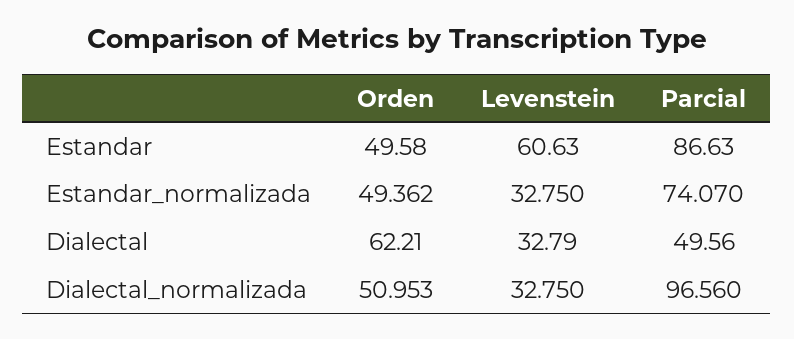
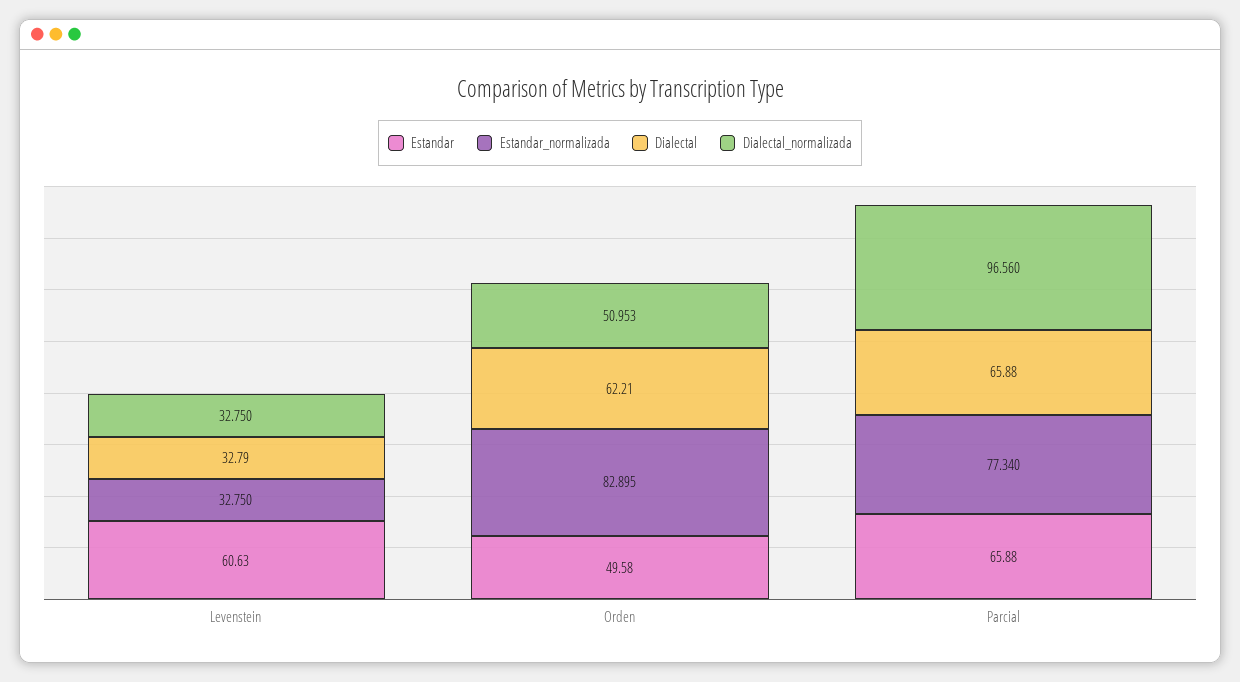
  {
    "Estandar": {
      "Orden": 49.58,
      "Levenstein": 60.63,
-     "Parcial": 86.63
+     "Parcial": 65.88
    },
    "Estandar_normalizada": {
-     "Orden": 49.362,
+     "Orden": 82.895,
      "Levenstein": 32.75,
-     "Parcial": 74.07
+     "Parcial": 77.34
    },
    "Dialectal": {
      "Orden": 62.21,
      "Levenstein": 32.79,
-     "Parcial": 49.56
+     "Parcial": 65.88
    },
    "Dialectal_normalizada": {
      "Orden": 50.953,
      "Levenstein": 32.75,
      "Parcial": 96.56
    }
  }

